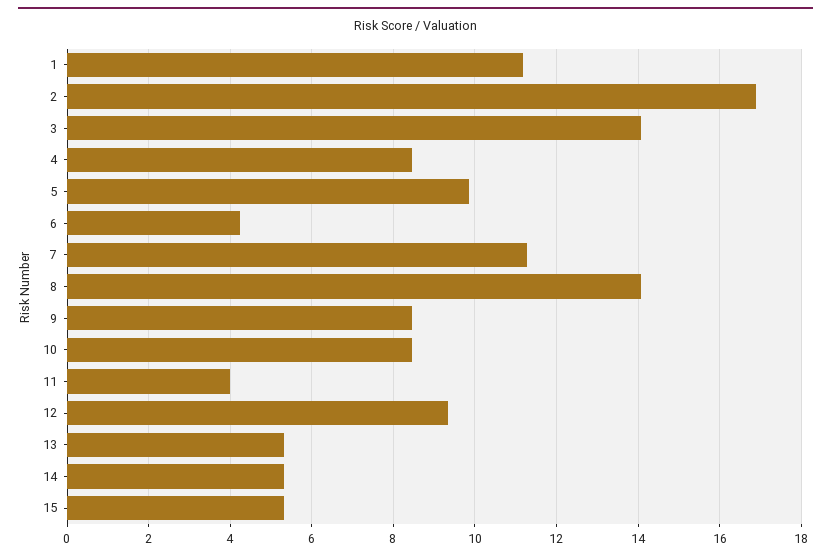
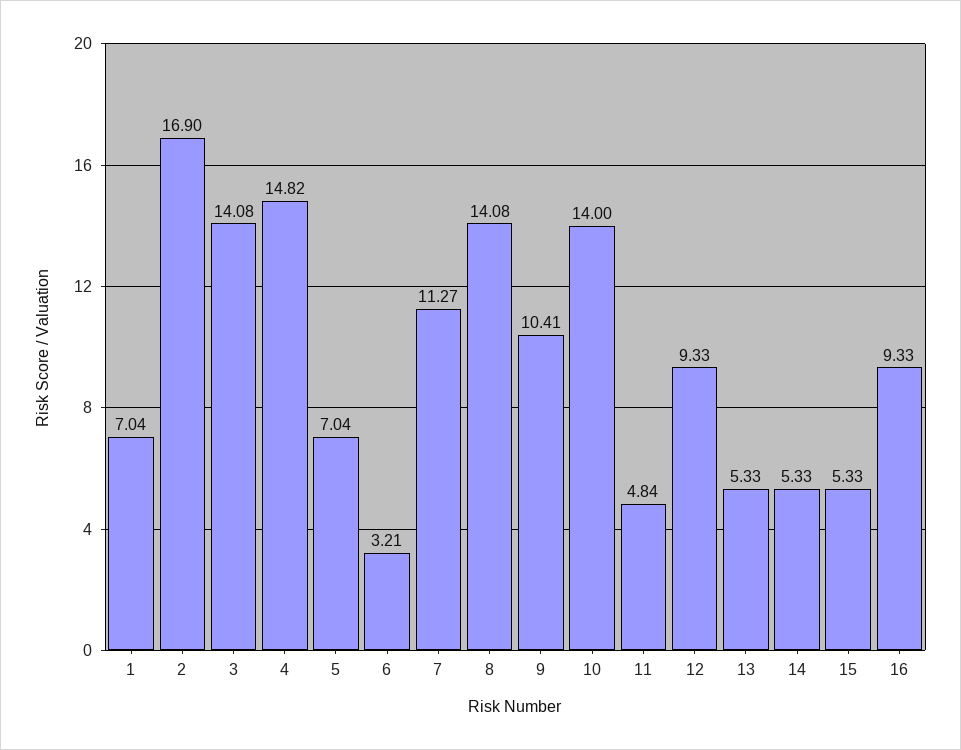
  {
-   "1": 11.2,
+   "1": 7.04,
    "2": 16.9,
    "3": 14.08,
-   "4": 8.4,
+   "4": 14.82,
-   "5": 9.8,
+   "5": 7.04,
-   "6": 4.2,
+   "6": 3.21,
    "7": 11.27,
    "8": 14.08,
-   "9": 8.4,
+   "9": 10.41,
-   "10": 8.4,
+   "10": 14,
-   "11": 4,
+   "11": 4.84,
    "12": 9.33,
    "13": 5.33,
    "14": 5.33,
-   "15": 5.33
+   "15": 5.33,
+   "16": 9.33
  }

